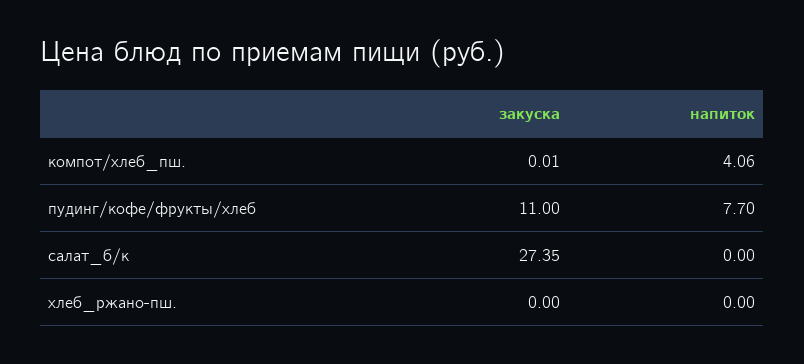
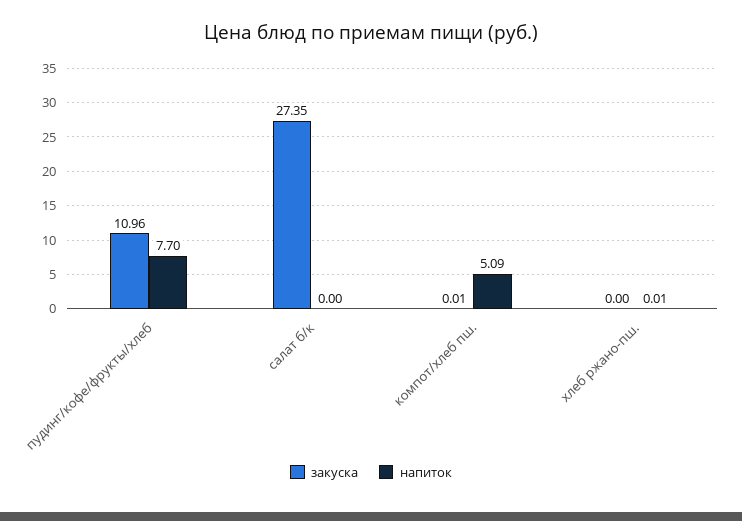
  {
    "закуска": {
      "компот/хлеб_пш.": 0.01,
-     "пудинг/кофе/фрукты/хлеб": 11,
+     "пудинг/кофе/фрукты/хлеб": 10.96,
      "салат_б/к": 27.35,
      "хлеб_ржано-пш.": 0
    },
    "напиток": {
-     "компот/хлеб_пш.": 4.06,
+     "компот/хлеб_пш.": 5.09,
      "пудинг/кофе/фрукты/хлеб": 7.7,
      "салат_б/к": 0,
-     "хлеб_ржано-пш.": 0
+     "хлеб_ржано-пш.": 0.01
    }
  }

